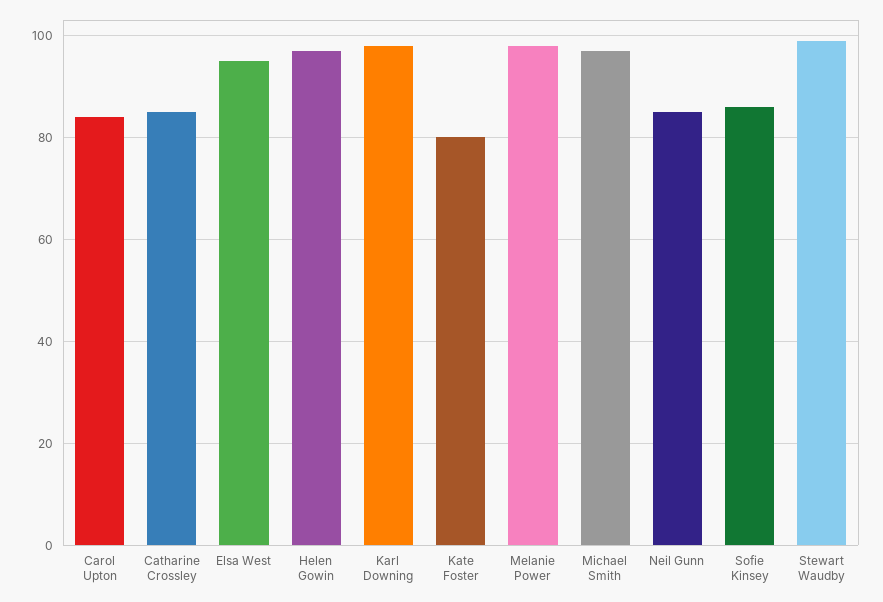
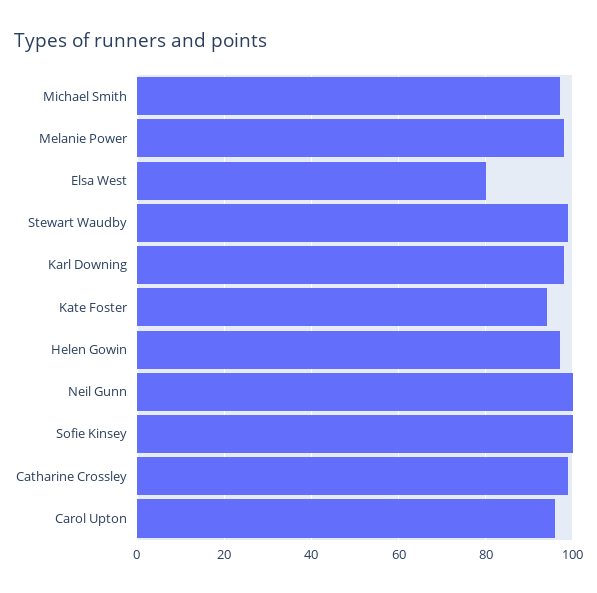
  {
-   "Carol Upton": 85,
+   "Carol Upton": 95,
-   "Catharine Crossley": 85,
+   "Catharine Crossley": 100,
-   "Elsa West": 95,
+   "Elsa West": 80,
    "Helen Gowin": 95,
    "Karl Downing": 100,
-   "Kate Foster": 80,
+   "Kate Foster": 95,
    "Melanie Power": 100,
    "Michael Smith": 95,
-   "Neil Gunn": 85,
+   "Neil Gunn": 100,
-   "Sofie Kinsey": 85,
+   "Sofie Kinsey": 100,
    "Stewart Waudby": 100
  }

